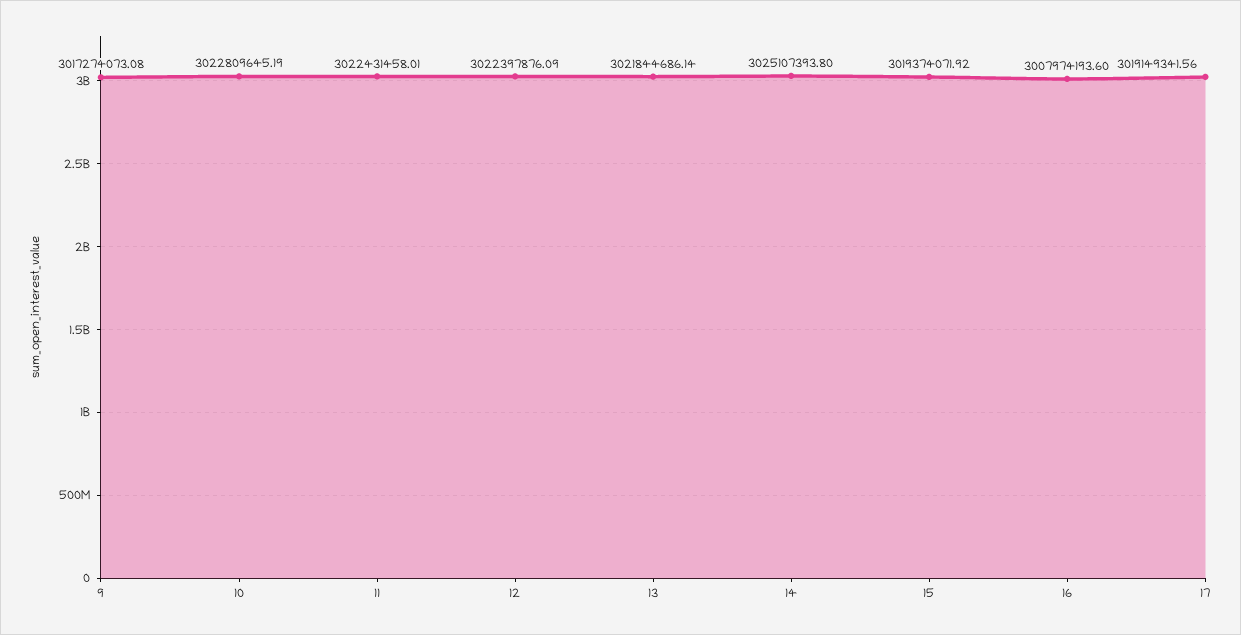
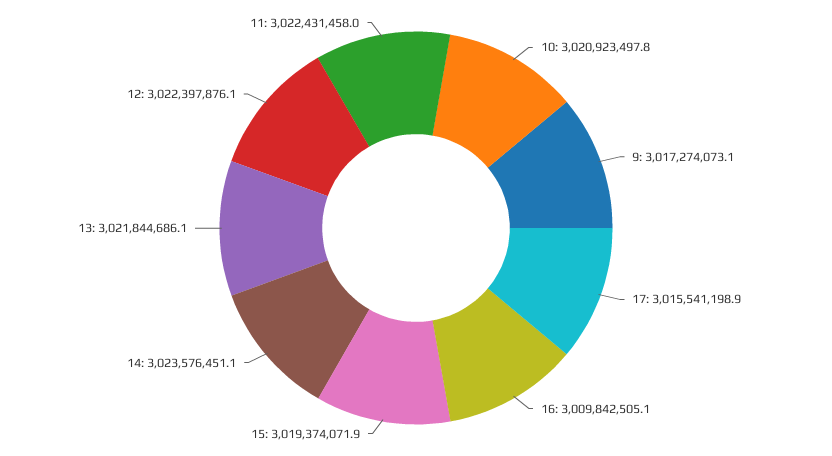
  {
    "9": 3017274073.08,
-   "10": 3022809645.19,
+   "10": 3020923497.8,
    "11": 3022431458.01,
    "12": 3022397876.09,
    "13": 3021844686.14,
-   "14": 3025107393.8,
+   "14": 3023576451.1,
    "15": 3019374071.92,
-   "16": 3007974193.6,
+   "16": 3009842505.1,
-   "17": 3019149341.56
+   "17": 3015541198.9
  }

